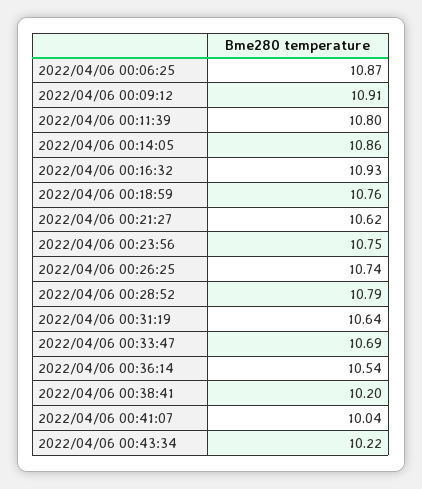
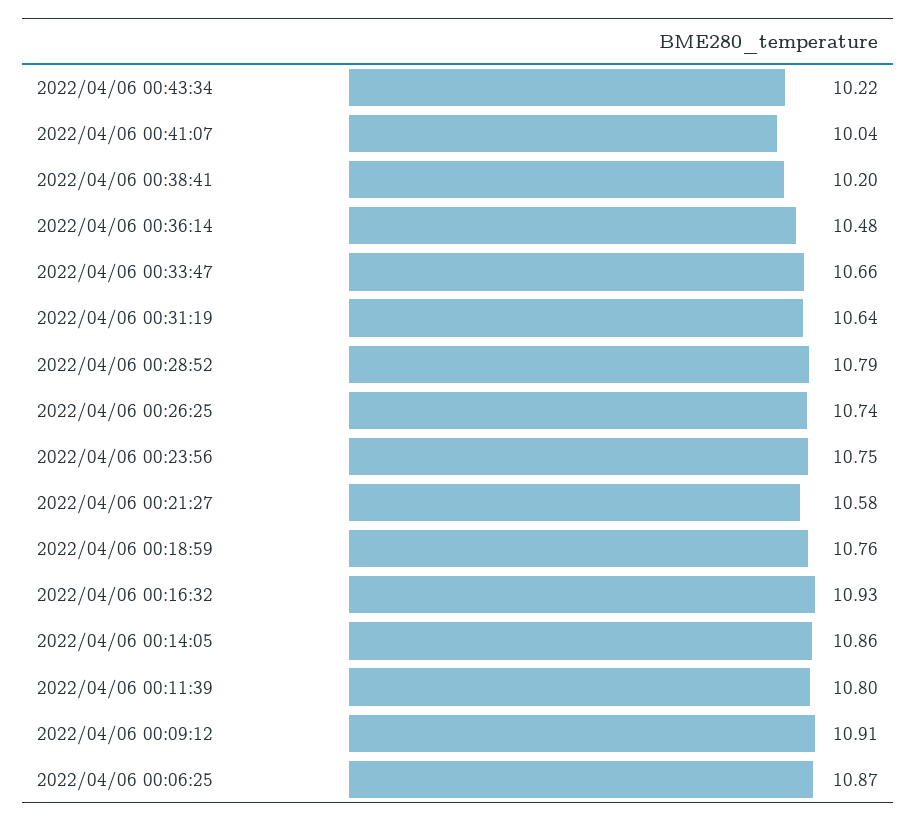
  {
    "2022/04/06 00:06:25": 10.87,
    "2022/04/06 00:09:12": 10.91,
    "2022/04/06 00:11:39": 10.8,
    "2022/04/06 00:14:05": 10.86,
    "2022/04/06 00:16:32": 10.93,
    "2022/04/06 00:18:59": 10.76,
-   "2022/04/06 00:21:27": 10.62,
+   "2022/04/06 00:21:27": 10.58,
    "2022/04/06 00:23:56": 10.75,
    "2022/04/06 00:26:25": 10.74,
    "2022/04/06 00:28:52": 10.79,
    "2022/04/06 00:31:19": 10.64,
-   "2022/04/06 00:33:47": 10.69,
+   "2022/04/06 00:33:47": 10.66,
-   "2022/04/06 00:36:14": 10.54,
+   "2022/04/06 00:36:14": 10.48,
    "2022/04/06 00:38:41": 10.2,
    "2022/04/06 00:41:07": 10.04,
    "2022/04/06 00:43:34": 10.22
  }

